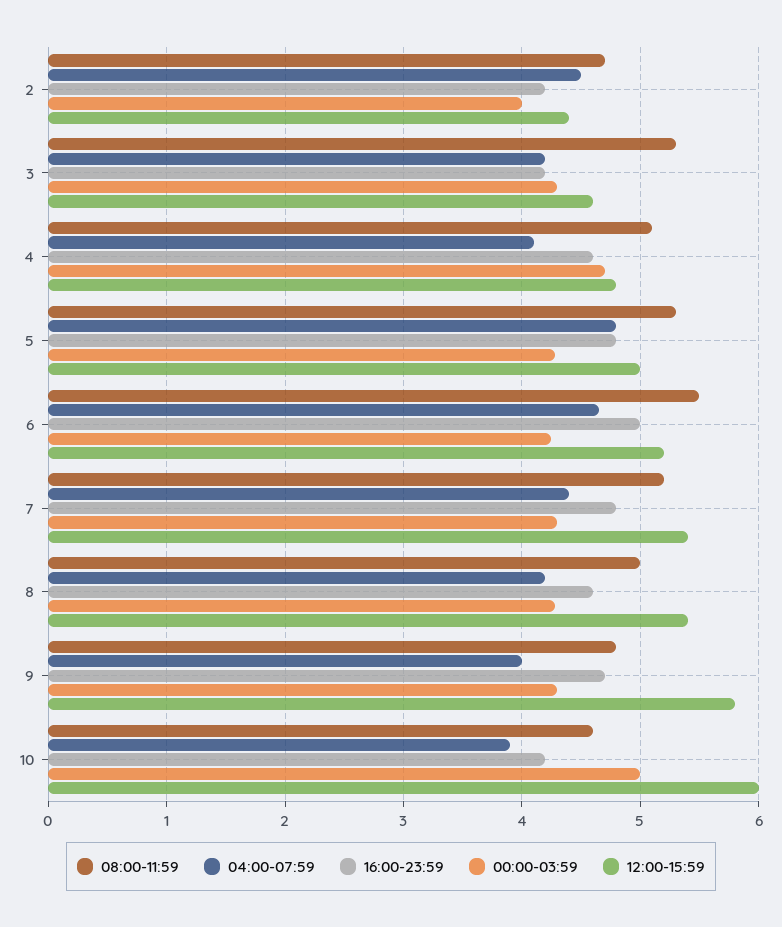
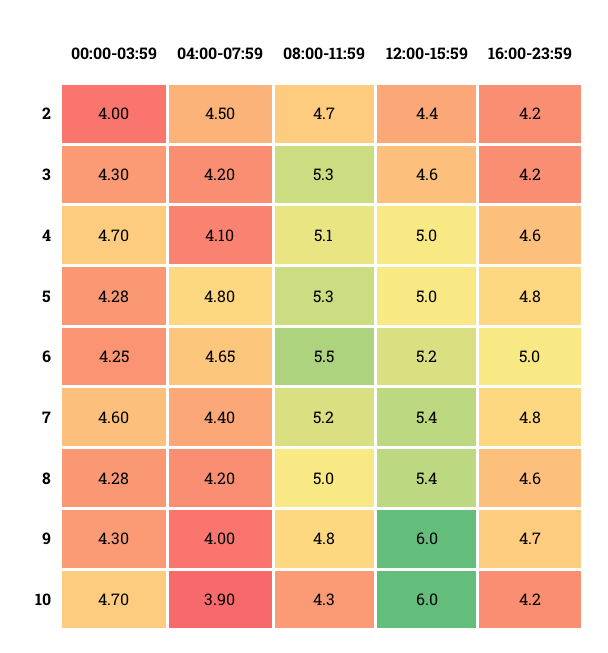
  {
    "08:00-11:59": {
      "2": 4.7,
      "3": 5.3,
      "4": 5.1,
      "5": 5.3,
      "6": 5.5,
      "7": 5.2,
      "8": 5,
      "9": 4.8,
-     "10": 4.6
+     "10": 4.3
    },
    "04:00-07:59": {
      "2": 4.5,
      "3": 4.2,
      "4": 4.1,
      "5": 4.8,
      "6": 4.65,
      "7": 4.4,
      "8": 4.2,
      "9": 4,
      "10": 3.9
    },
    "16:00-23:59": {
      "2": 4.2,
      "3": 4.2,
      "4": 4.6,
      "5": 4.8,
      "6": 5,
      "7": 4.8,
      "8": 4.6,
      "9": 4.7,
      "10": 4.2
    },
    "00:00-03:59": {
      "2": 4,
      "3": 4.3,
      "4": 4.7,
      "5": 4.28,
      "6": 4.25,
-     "7": 4.3,
+     "7": 4.6,
      "8": 4.28,
      "9": 4.3,
-     "10": 5
+     "10": 4.7
    },
    "12:00-15:59": {
      "2": 4.4,
      "3": 4.6,
-     "4": 4.8,
+     "4": 5,
      "5": 5,
      "6": 5.2,
      "7": 5.4,
      "8": 5.4,
-     "9": 5.8,
+     "9": 6,
      "10": 6
    }
  }

